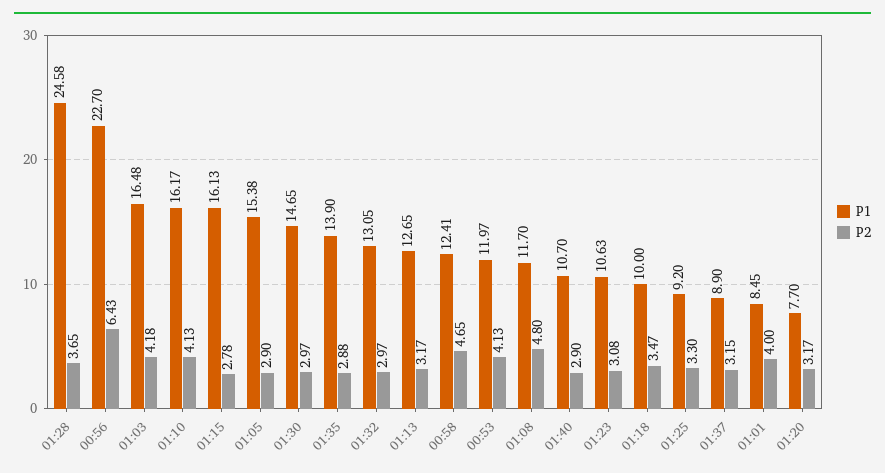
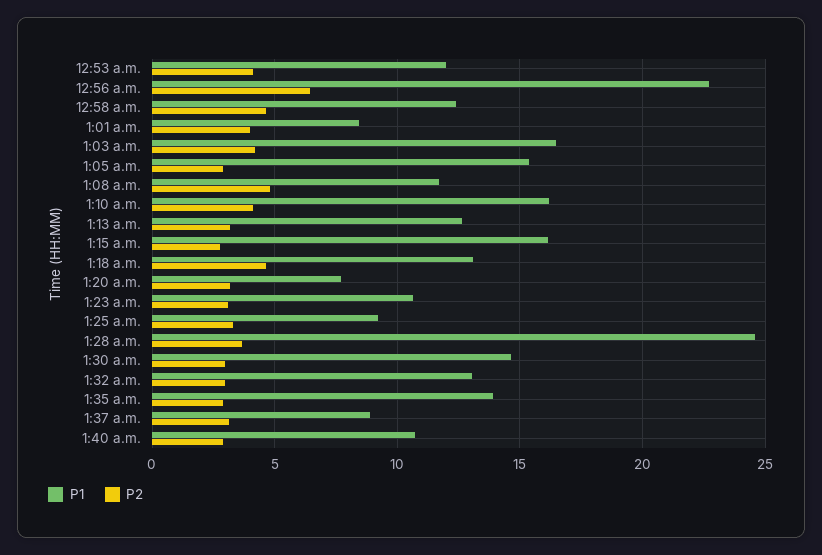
  {
    "P1": {
      "01:28": 24.58,
      "00:56": 22.7,
      "01:03": 16.48,
      "01:10": 16.17,
      "01:15": 16.13,
      "01:05": 15.38,
      "01:30": 14.65,
      "01:35": 13.9,
      "01:32": 13.05,
      "01:13": 12.65,
      "00:58": 12.41,
      "00:53": 11.97,
      "01:08": 11.7,
      "01:40": 10.7,
      "01:23": 10.63,
-     "01:18": 10,
+     "01:18": 13,
      "01:25": 9.2,
      "01:37": 8.9,
      "01:01": 8.45,
      "01:20": 7.7
    },
    "P2": {
      "01:28": 3.65,
      "00:56": 6.43,
      "01:03": 4.18,
      "01:10": 4.13,
      "01:15": 2.78,
      "01:05": 2.9,
      "01:30": 2.97,
      "01:35": 2.88,
      "01:32": 2.97,
      "01:13": 3.17,
      "00:58": 4.65,
      "00:53": 4.13,
      "01:08": 4.8,
      "01:40": 2.9,
      "01:23": 3.08,
-     "01:18": 3.47,
+     "01:18": 4.5,
      "01:25": 3.3,
      "01:37": 3.15,
      "01:01": 4,
      "01:20": 3.17
    }
  }

